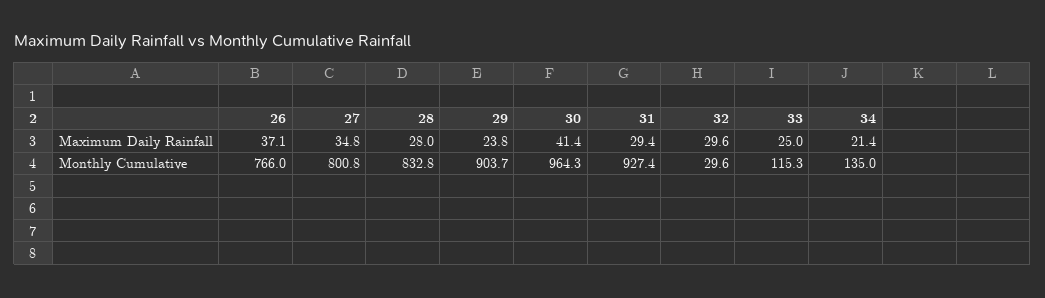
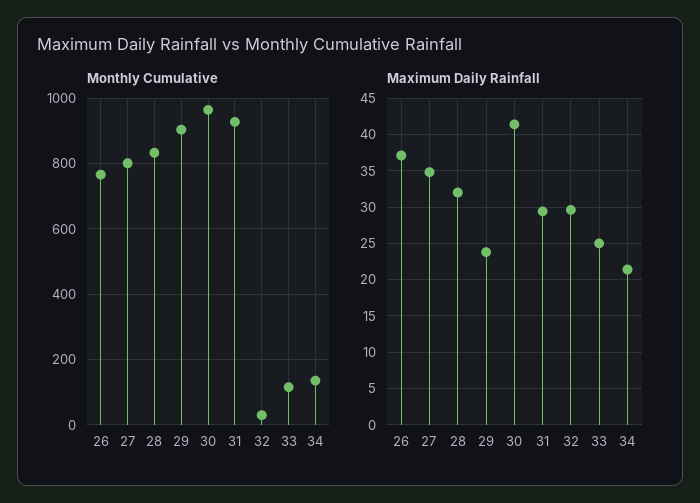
  {
    "Maximum Daily Rainfall": {
      "26": 37.1,
      "27": 34.8,
-     "28": 28,
+     "28": 32,
      "29": 23.8,
      "30": 41.4,
      "31": 29.4,
      "32": 29.6,
      "33": 25,
      "34": 21.4
    },
    "Monthly Cumulative": {
      "26": 766,
      "27": 800.8,
      "28": 832.8,
      "29": 903.7,
      "30": 964.3,
      "31": 927.4,
      "32": 29.6,
      "33": 115.3,
      "34": 135
    }
  }

